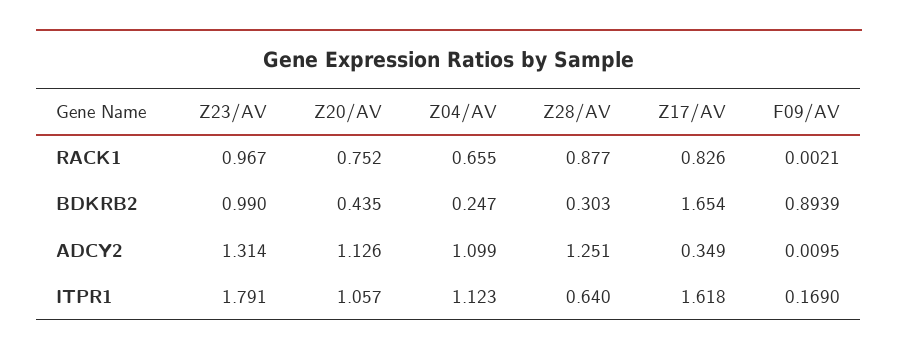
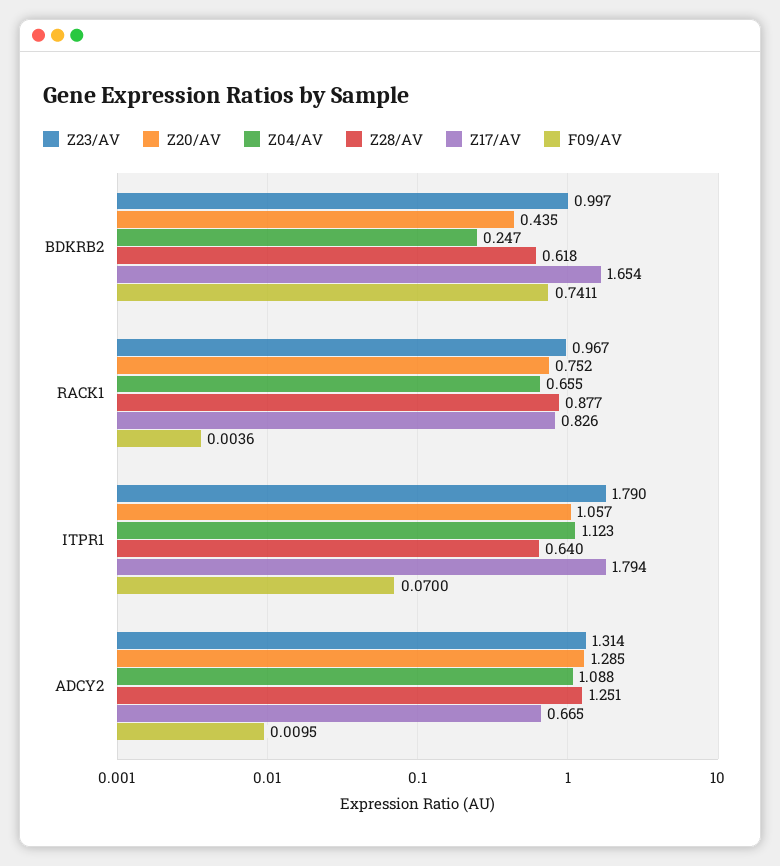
  {
    "Z23/AV": {
      "RACK1": 0.967,
-     "BDKRB2": 0.99,
+     "BDKRB2": 0.997,
      "ADCY2": 1.314,
-     "ITPR1": 1.791
+     "ITPR1": 1.79
    },
    "Z20/AV": {
      "RACK1": 0.752,
      "BDKRB2": 0.435,
-     "ADCY2": 1.126,
+     "ADCY2": 1.285,
      "ITPR1": 1.057
    },
    "Z04/AV": {
      "RACK1": 0.655,
      "BDKRB2": 0.247,
-     "ADCY2": 1.099,
+     "ADCY2": 1.088,
      "ITPR1": 1.123
    },
    "Z28/AV": {
      "RACK1": 0.877,
-     "BDKRB2": 0.303,
+     "BDKRB2": 0.618,
      "ADCY2": 1.251,
      "ITPR1": 0.64
    },
    "Z17/AV": {
      "RACK1": 0.826,
      "BDKRB2": 1.654,
-     "ADCY2": 0.349,
+     "ADCY2": 0.665,
-     "ITPR1": 1.618
+     "ITPR1": 1.794
    },
    "F09/AV": {
-     "RACK1": 0.0021,
+     "RACK1": 0.0036,
-     "BDKRB2": 0.8939,
+     "BDKRB2": 0.7411,
      "ADCY2": 0.0095,
-     "ITPR1": 0.169
+     "ITPR1": 0.07
    }
  }

